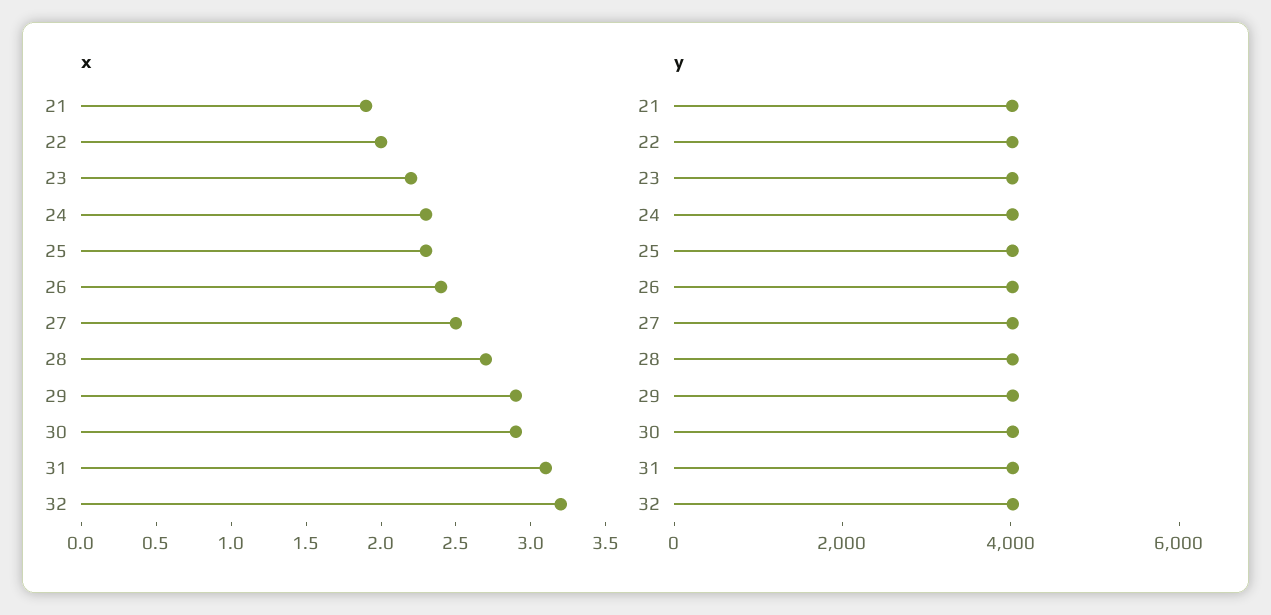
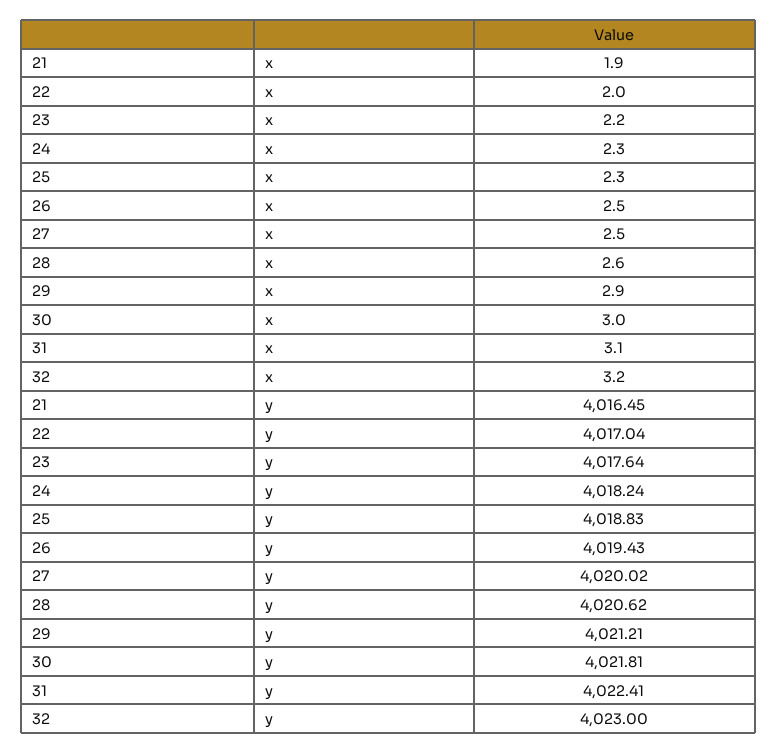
  {
    "x": {
      "21": 1.9,
      "22": 2,
      "23": 2.2,
      "24": 2.3,
      "25": 2.3,
-     "26": 2.4,
+     "26": 2.5,
      "27": 2.5,
-     "28": 2.7,
+     "28": 2.6,
      "29": 2.9,
-     "30": 2.9,
+     "30": 3,
      "31": 3.1,
      "32": 3.2
    },
    "y": {
      "21": 4016.45,
      "22": 4017.04,
      "23": 4017.64,
      "24": 4018.24,
      "25": 4018.83,
      "26": 4019.43,
      "27": 4020.02,
      "28": 4020.62,
      "29": 4021.21,
      "30": 4021.81,
      "31": 4022.41,
      "32": 4023
    }
  }

